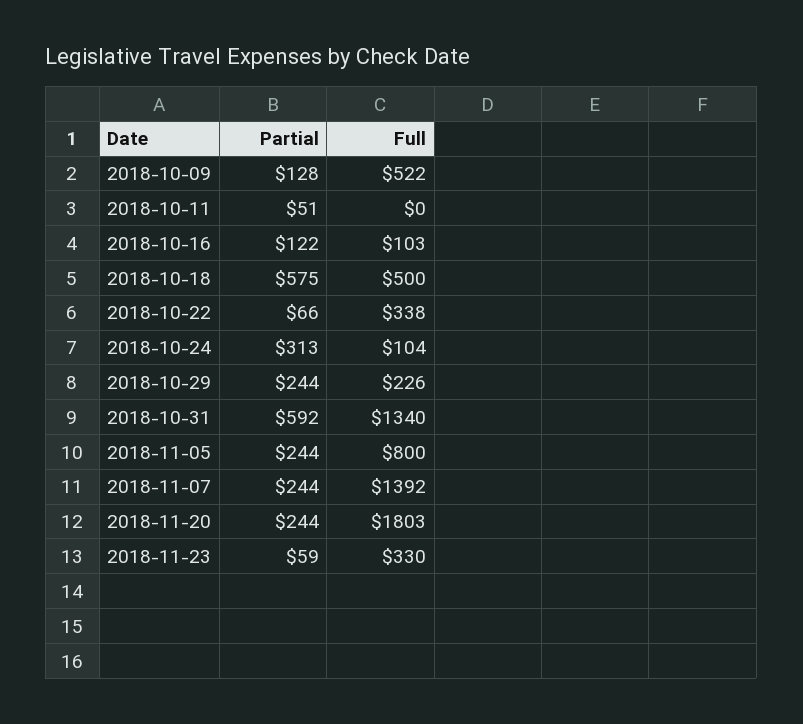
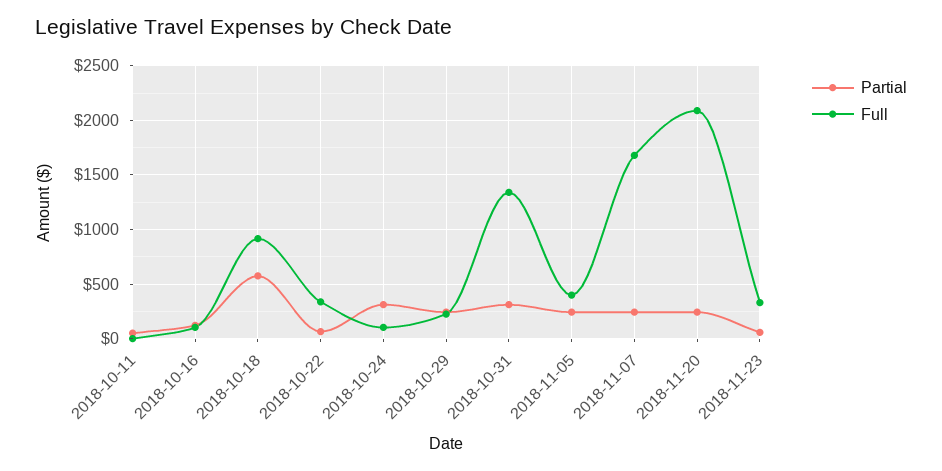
  {
    "Partial": {
-     "2018-10-09": 128,
      "2018-10-11": 51,
      "2018-10-16": 122,
      "2018-10-18": 575,
      "2018-10-22": 66,
      "2018-10-24": 313,
      "2018-10-29": 244,
-     "2018-10-31": 592,
+     "2018-10-31": 300,
      "2018-11-05": 244,
      "2018-11-07": 244,
      "2018-11-20": 244,
      "2018-11-23": 59
    },
    "Full": {
-     "2018-10-09": 522,
      "2018-10-11": 0,
      "2018-10-16": 103,
-     "2018-10-18": 500,
+     "2018-10-18": 900,
      "2018-10-22": 338,
      "2018-10-24": 104,
      "2018-10-29": 226,
      "2018-10-31": 1340,
-     "2018-11-05": 800,
+     "2018-11-05": 400,
-     "2018-11-07": 1392,
+     "2018-11-07": 1700,
-     "2018-11-20": 1803,
+     "2018-11-20": 2100,
      "2018-11-23": 330
    }
  }

